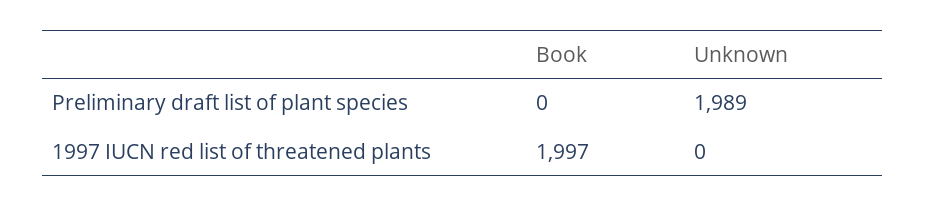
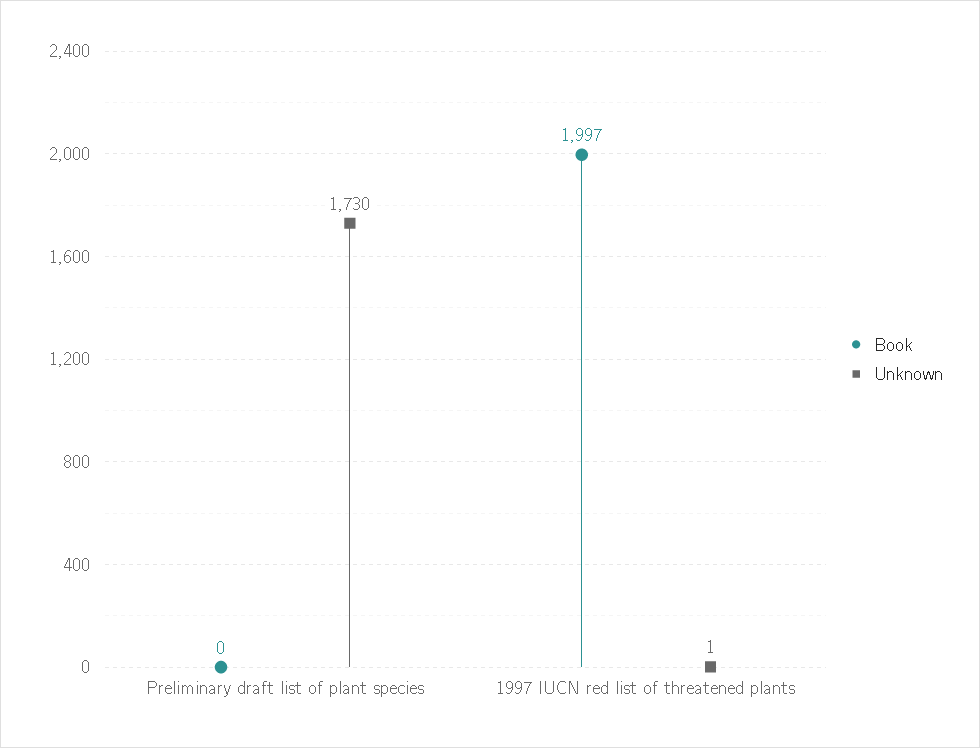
  {
    "Book": {
      "Preliminary draft list of plant species": 0,
      "1997 IUCN red list of threatened plants": 1997
    },
    "Unknown": {
-     "Preliminary draft list of plant species": 1989,
+     "Preliminary draft list of plant species": 1730,
-     "1997 IUCN red list of threatened plants": 0
+     "1997 IUCN red list of threatened plants": 1
    }
  }

